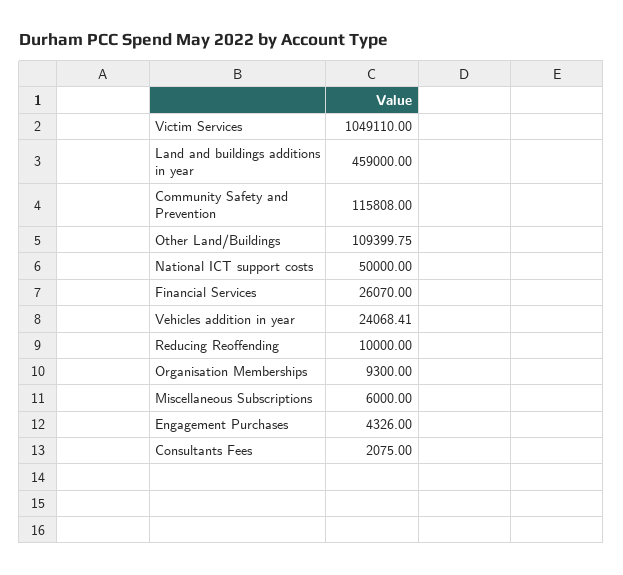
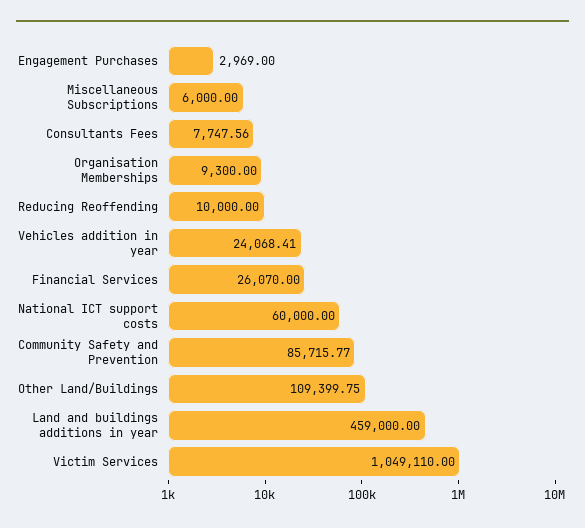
  {
    "Victim Services": 1049110,
    "Land and buildings additions in year": 459000,
-   "Community Safety and Prevention": 115808,
+   "Community Safety and Prevention": 85715.77,
    "Other Land/Buildings": 109399.75,
-   "National ICT support costs": 50000,
+   "National ICT support costs": 60000,
    "Financial Services": 26070,
    "Vehicles addition in year": 24068.41,
    "Reducing Reoffending": 10000,
    "Organisation Memberships": 9300,
    "Miscellaneous Subscriptions": 6000,
-   "Engagement Purchases": 4326,
+   "Engagement Purchases": 2969,
-   "Consultants Fees": 2075
+   "Consultants Fees": 7747.56
  }

